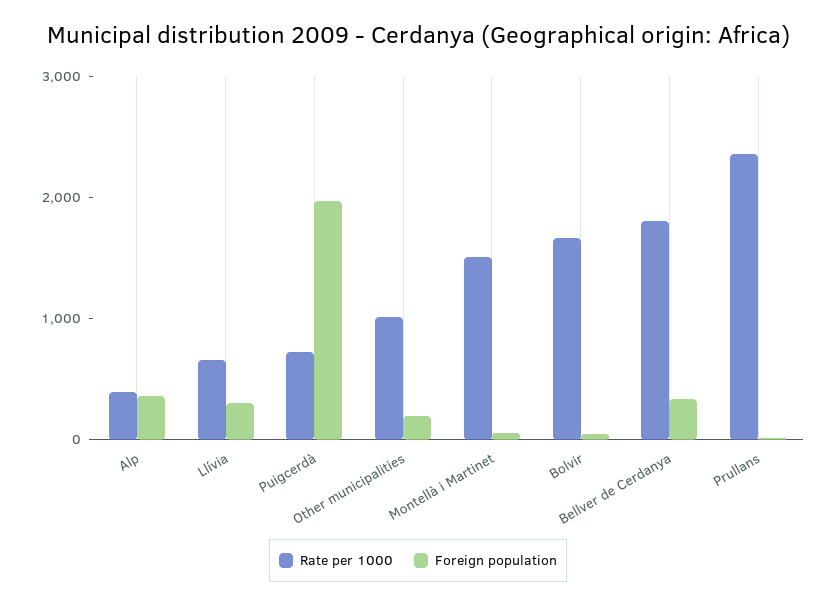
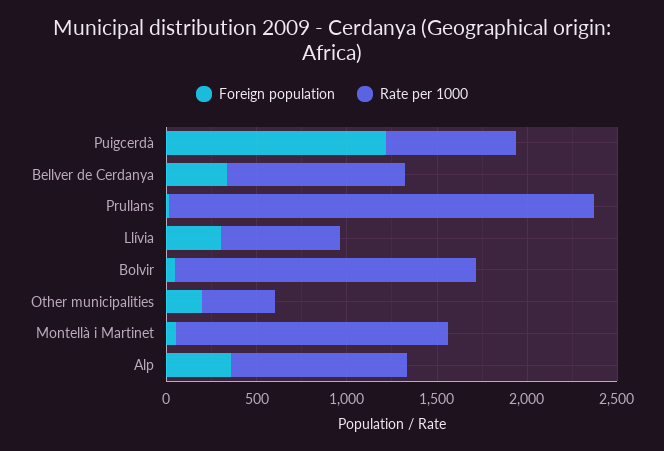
  {
    "Rate per 1000": {
-     "Alp": 400,
+     "Alp": 1000,
      "Llívia": 700,
      "Puigcerdà": 700,
-     "Other municipalities": 1000,
+     "Other municipalities": 400,
      "Montellà i Martinet": 1500,
      "Bolvir": 1700,
-     "Bellver de Cerdanya": 1800,
+     "Bellver de Cerdanya": 1000,
      "Prullans": 2400
    },
    "Foreign population": {
      "Alp": 400,
      "Llívia": 300,
-     "Puigcerdà": 2000,
+     "Puigcerdà": 1200,
      "Other municipalities": 200,
      "Montellà i Martinet": 100,
      "Bolvir": 0,
      "Bellver de Cerdanya": 300,
      "Prullans": 0
    }
  }

